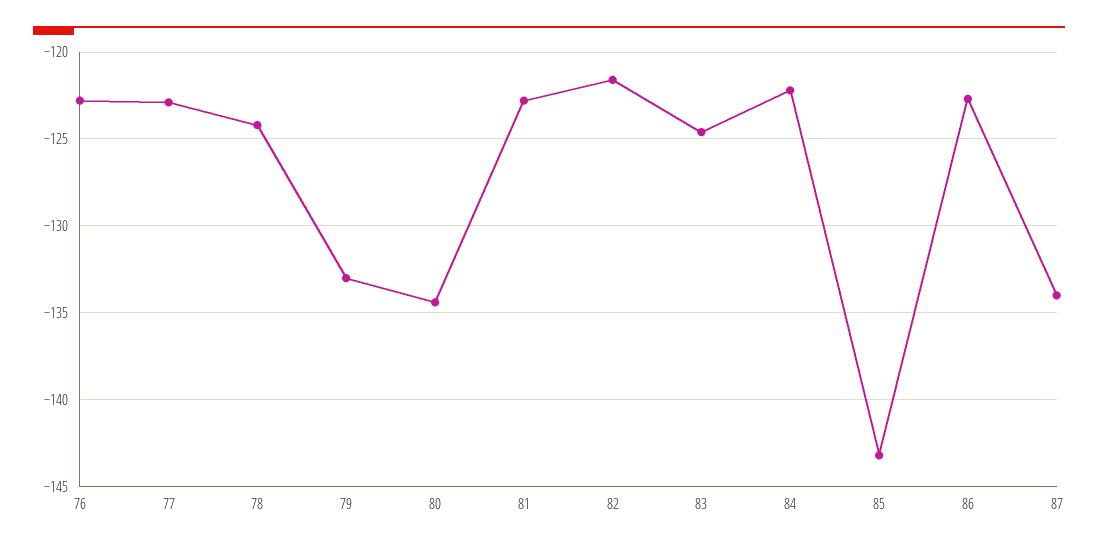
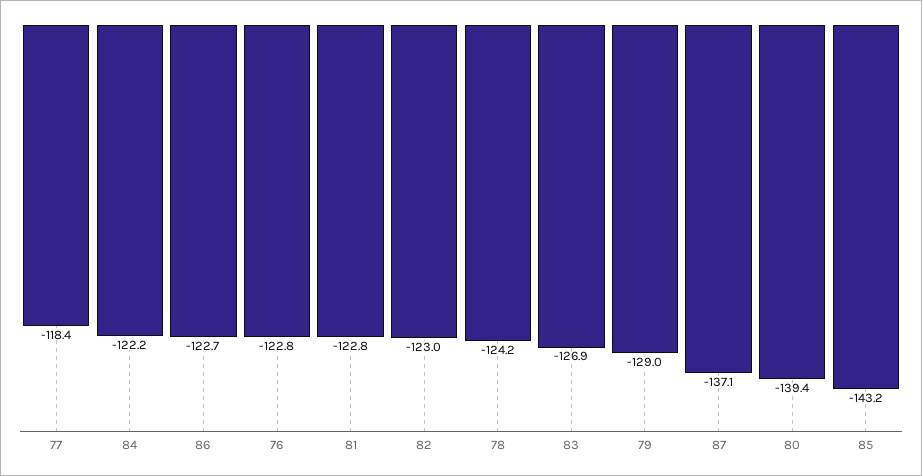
  {
    "76": -122.8,
-   "77": -123,
+   "77": -118.4,
    "78": -124.2,
-   "79": -133,
+   "79": -129,
-   "80": -134.5,
+   "80": -139.4,
    "81": -122.8,
-   "82": -121.5,
+   "82": -123,
-   "83": -124.5,
+   "83": -126.9,
    "84": -122.2,
    "85": -143.2,
    "86": -122.7,
-   "87": -134
+   "87": -137.1
  }

